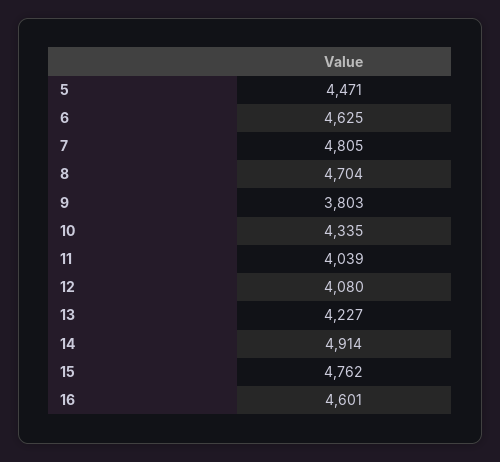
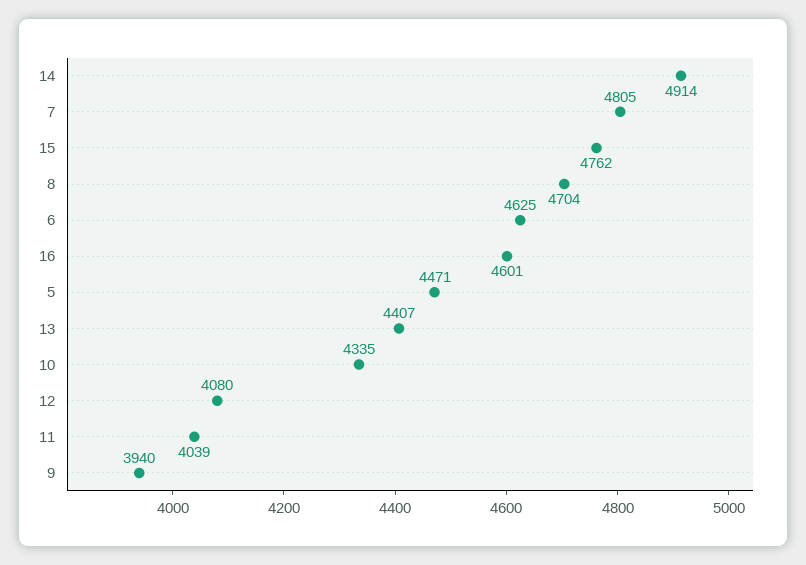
  {
    "5": 4471,
    "6": 4625,
    "7": 4805,
    "8": 4704,
-   "9": 3803,
+   "9": 3940,
    "10": 4335,
    "11": 4039,
    "12": 4080,
-   "13": 4227,
+   "13": 4407,
    "14": 4914,
    "15": 4762,
    "16": 4601
  }

